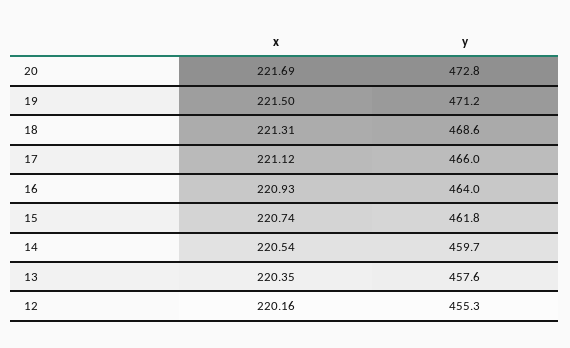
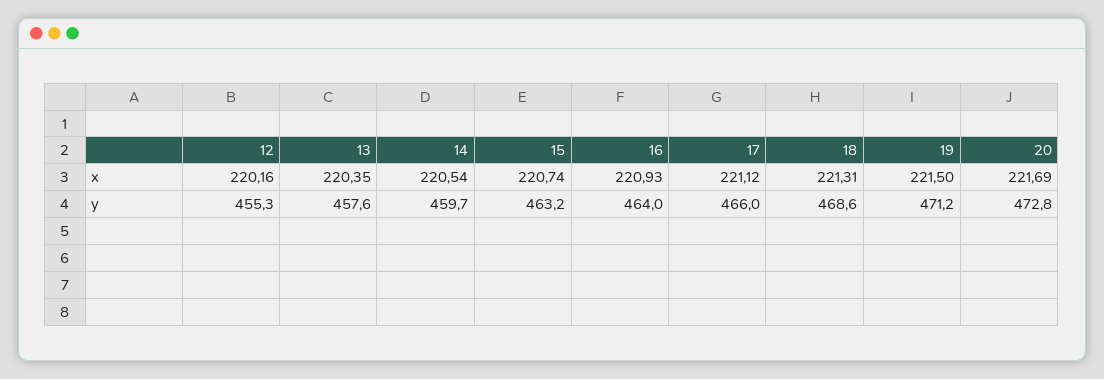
  {
    "x": {
      "20": 221.69,
      "19": 221.5,
      "18": 221.31,
      "17": 221.12,
      "16": 220.93,
      "15": 220.74,
      "14": 220.54,
      "13": 220.35,
      "12": 220.16
    },
    "y": {
      "20": 472.8,
      "19": 471.2,
      "18": 468.6,
      "17": 466,
      "16": 464,
-     "15": 461.8,
+     "15": 463.2,
      "14": 459.7,
      "13": 457.6,
      "12": 455.3
    }
  }

